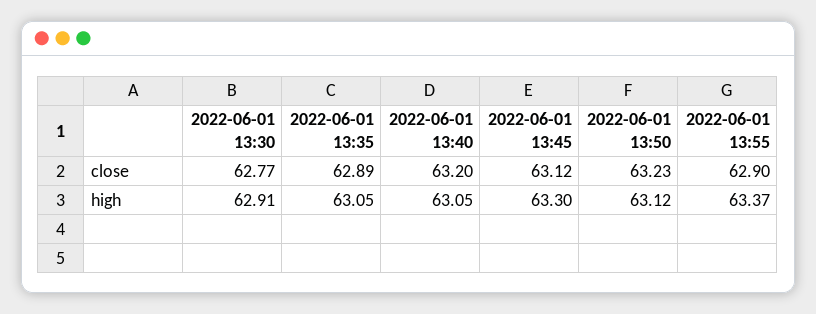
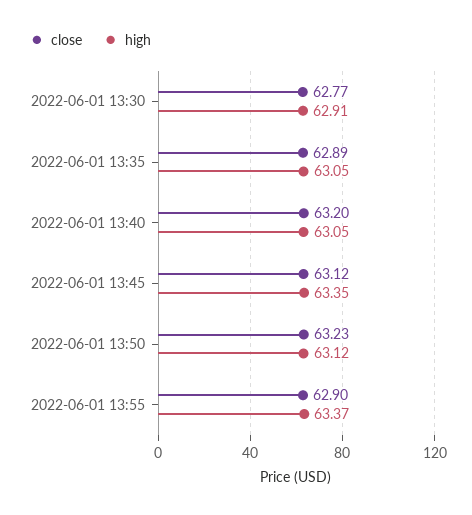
  {
    "close": {
      "2022-06-01 13:30": 62.77,
      "2022-06-01 13:35": 62.89,
      "2022-06-01 13:40": 63.2,
      "2022-06-01 13:45": 63.12,
      "2022-06-01 13:50": 63.23,
      "2022-06-01 13:55": 62.9
    },
    "high": {
      "2022-06-01 13:30": 62.91,
      "2022-06-01 13:35": 63.05,
      "2022-06-01 13:40": 63.05,
-     "2022-06-01 13:45": 63.3,
+     "2022-06-01 13:45": 63.35,
      "2022-06-01 13:50": 63.12,
      "2022-06-01 13:55": 63.37
    }
  }

